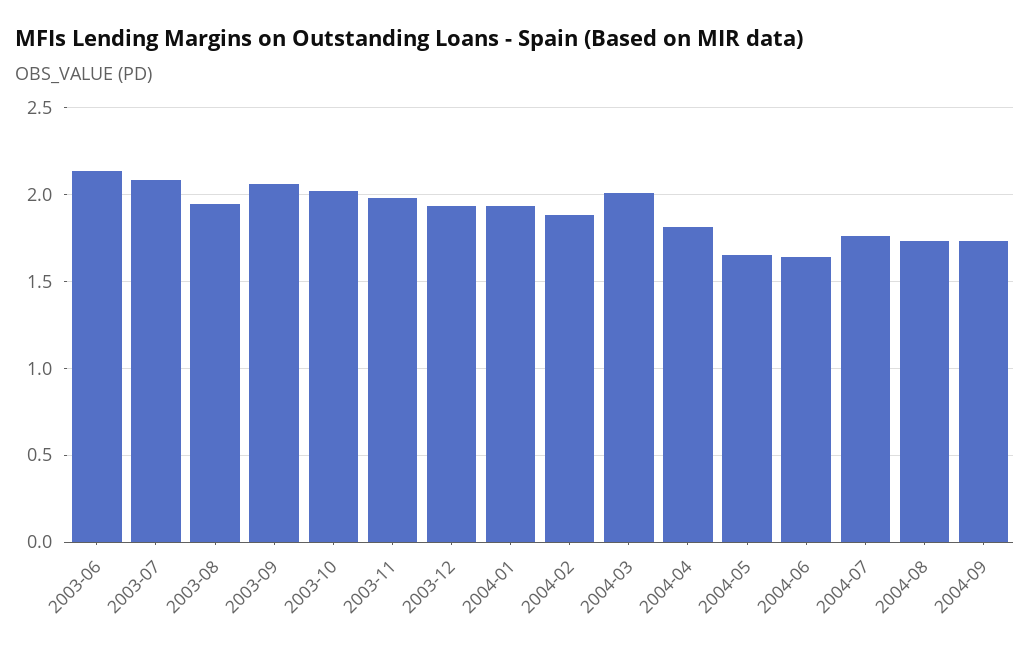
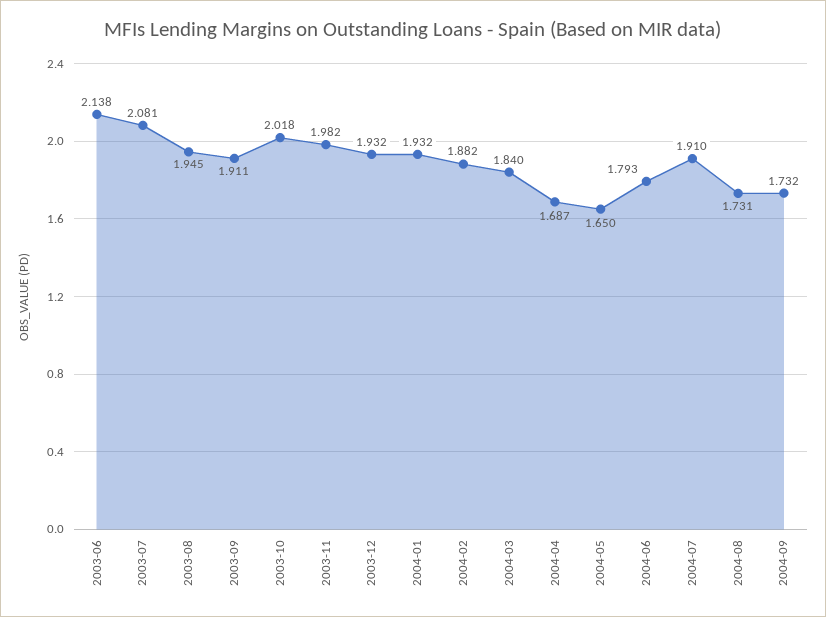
  {
    "2003-06": 2.138,
    "2003-07": 2.081,
    "2003-08": 1.945,
-   "2003-09": 2.05,
+   "2003-09": 1.911,
    "2003-10": 2.018,
    "2003-11": 1.982,
    "2003-12": 1.932,
    "2004-01": 1.932,
    "2004-02": 1.882,
-   "2004-03": 2,
+   "2004-03": 1.84,
-   "2004-04": 1.8,
+   "2004-04": 1.687,
    "2004-05": 1.65,
-   "2004-06": 1.65,
+   "2004-06": 1.793,
-   "2004-07": 1.75,
+   "2004-07": 1.91,
    "2004-08": 1.731,
    "2004-09": 1.732
  }

